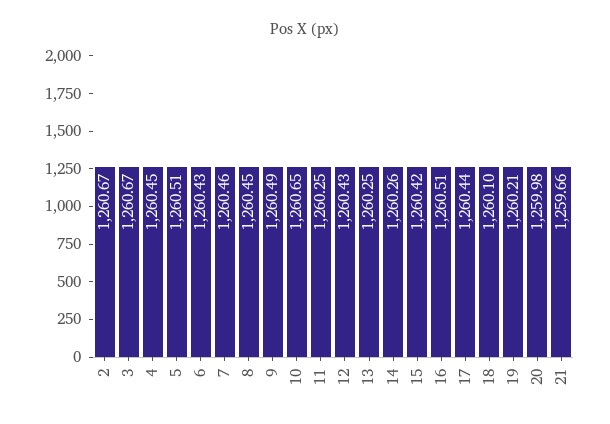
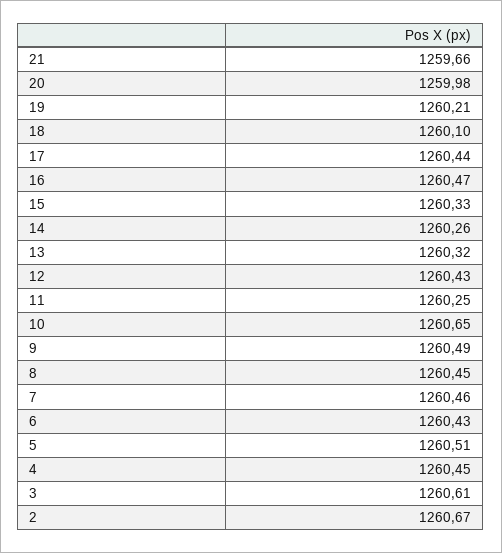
  {
    "2": 1260.67,
-   "3": 1260.67,
+   "3": 1260.61,
    "4": 1260.45,
    "5": 1260.51,
    "6": 1260.43,
    "7": 1260.46,
    "8": 1260.45,
    "9": 1260.49,
    "10": 1260.65,
    "11": 1260.25,
    "12": 1260.43,
-   "13": 1260.25,
+   "13": 1260.32,
    "14": 1260.26,
-   "15": 1260.42,
+   "15": 1260.33,
-   "16": 1260.51,
+   "16": 1260.47,
    "17": 1260.44,
    "18": 1260.1,
    "19": 1260.21,
    "20": 1259.98,
    "21": 1259.66
  }

